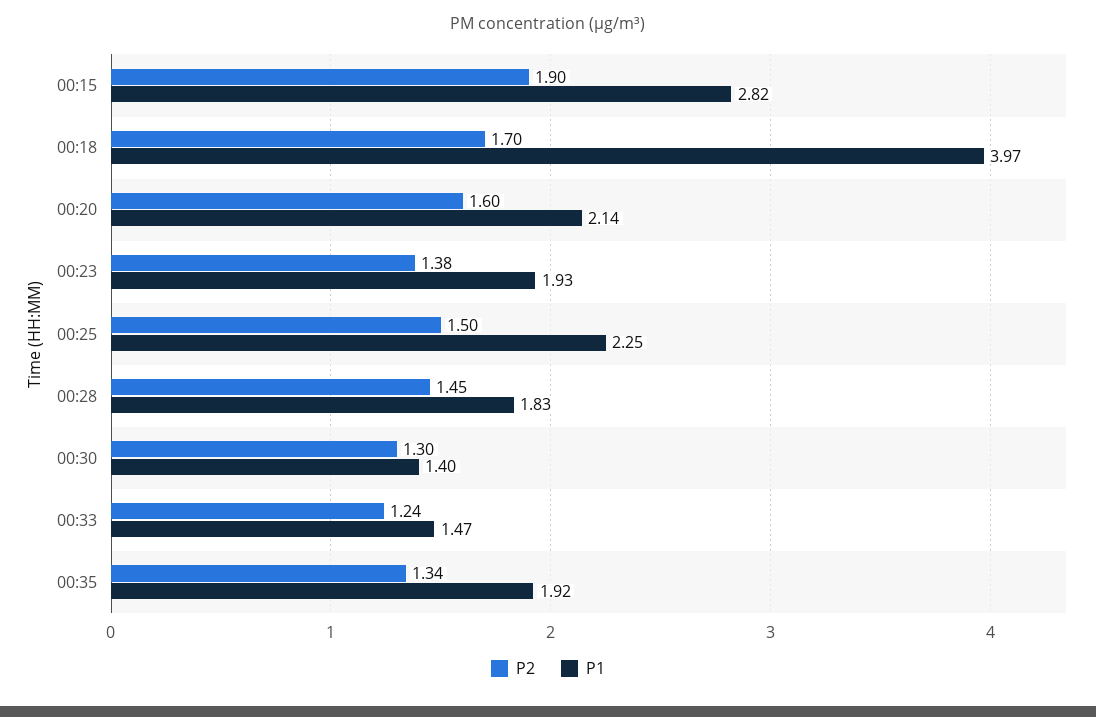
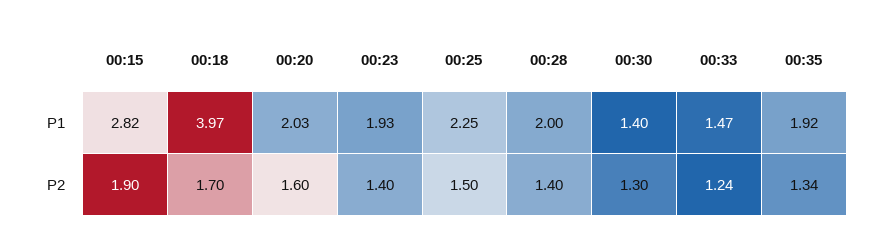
  {
    "P2": {
      "00:15": 1.9,
      "00:18": 1.7,
      "00:20": 1.6,
-     "00:23": 1.38,
+     "00:23": 1.4,
      "00:25": 1.5,
-     "00:28": 1.45,
+     "00:28": 1.4,
      "00:30": 1.3,
      "00:33": 1.24,
      "00:35": 1.34
    },
    "P1": {
      "00:15": 2.82,
      "00:18": 3.97,
-     "00:20": 2.14,
+     "00:20": 2.03,
      "00:23": 1.93,
      "00:25": 2.25,
-     "00:28": 1.83,
+     "00:28": 2,
      "00:30": 1.4,
      "00:33": 1.47,
      "00:35": 1.92
    }
  }

